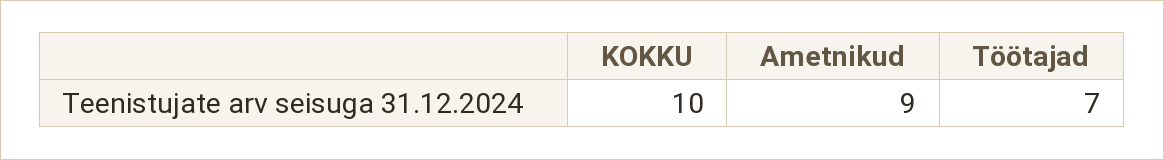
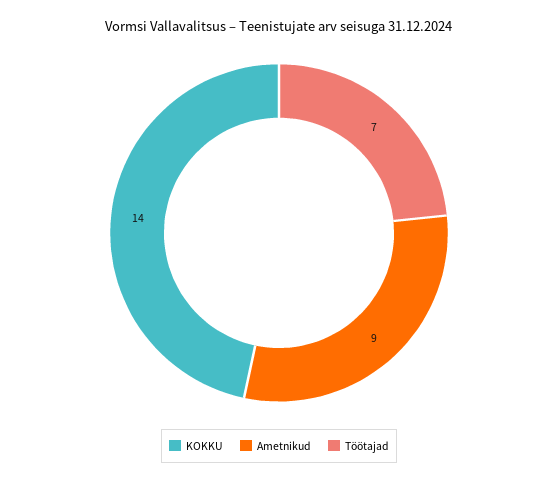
  {
-   "KOKKU": 10,
+   "KOKKU": 14,
    "Ametnikud": 9,
    "Töötajad": 7
  }

